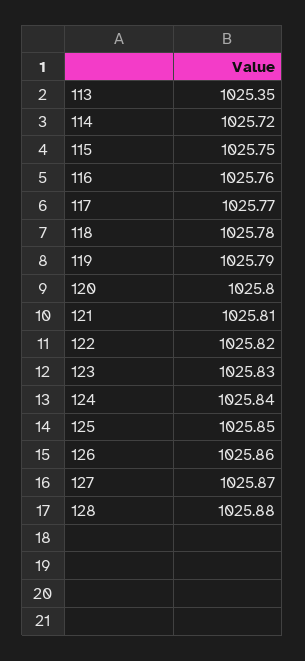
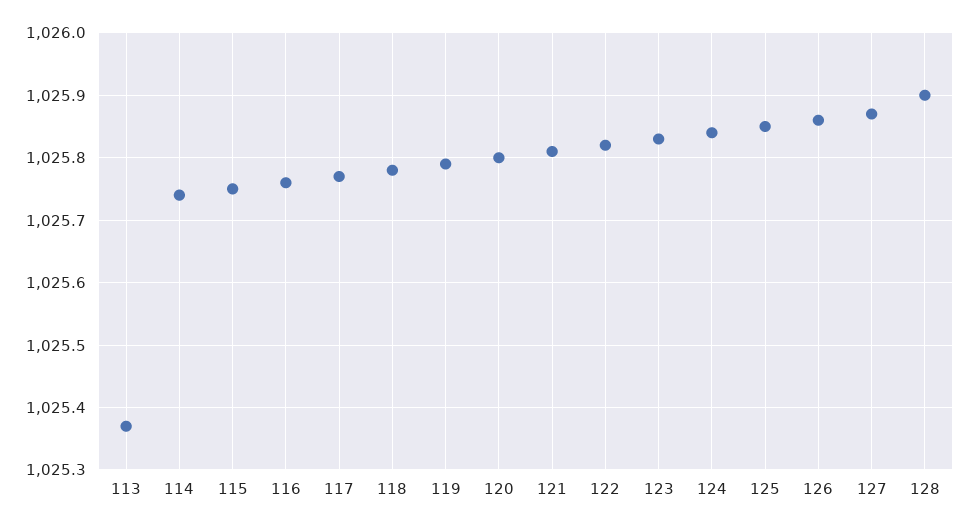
  {
-   "113": 1025.35,
+   "113": 1025.37,
-   "114": 1025.72,
+   "114": 1025.74,
    "115": 1025.75,
    "116": 1025.76,
    "117": 1025.77,
    "118": 1025.78,
    "119": 1025.79,
    "120": 1025.8,
    "121": 1025.81,
    "122": 1025.82,
    "123": 1025.83,
    "124": 1025.84,
    "125": 1025.85,
    "126": 1025.86,
    "127": 1025.87,
-   "128": 1025.88
+   "128": 1025.9
  }

